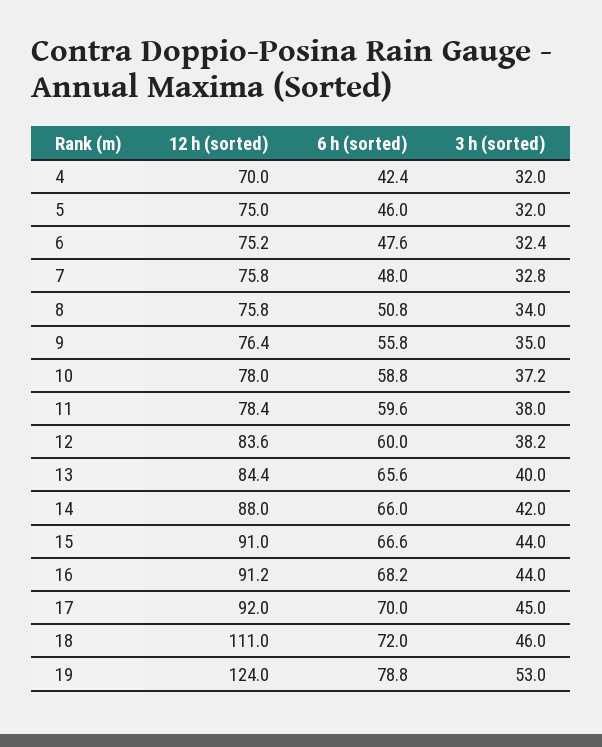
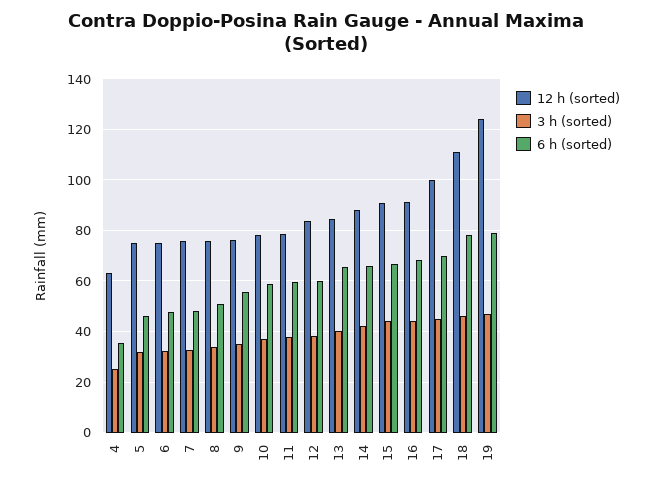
  {
    "12 h (sorted)": {
-     "4": 70,
+     "4": 62.5,
      "5": 75,
      "6": 75.2,
      "7": 75.8,
      "8": 75.8,
      "9": 76.4,
      "10": 78,
      "11": 78.4,
      "12": 83.6,
      "13": 84.4,
      "14": 88,
      "15": 91,
      "16": 91.2,
-     "17": 92,
+     "17": 100,
      "18": 111,
      "19": 124
    },
    "6 h (sorted)": {
-     "4": 42.4,
+     "4": 35,
      "5": 46,
      "6": 47.6,
      "7": 48,
      "8": 50.8,
      "9": 55.8,
      "10": 58.8,
      "11": 59.6,
      "12": 60,
      "13": 65.6,
      "14": 66,
      "15": 66.6,
      "16": 68.2,
      "17": 70,
-     "18": 72,
+     "18": 77.5,
      "19": 78.8
    },
    "3 h (sorted)": {
-     "4": 32,
+     "4": 25,
      "5": 32,
      "6": 32.4,
      "7": 32.8,
      "8": 34,
      "9": 35,
      "10": 37.2,
      "11": 38,
      "12": 38.2,
      "13": 40,
      "14": 42,
      "15": 44,
      "16": 44,
      "17": 45,
      "18": 46,
-     "19": 53
+     "19": 47.5
    }
  }

